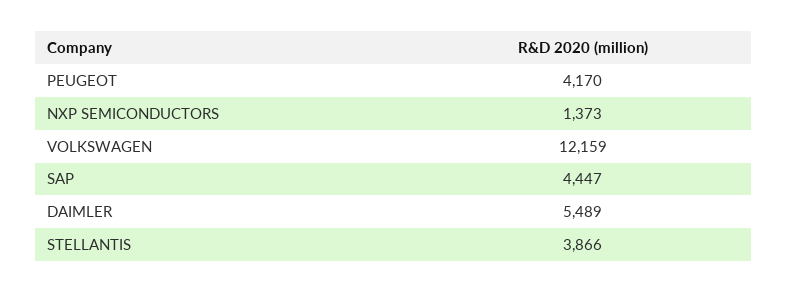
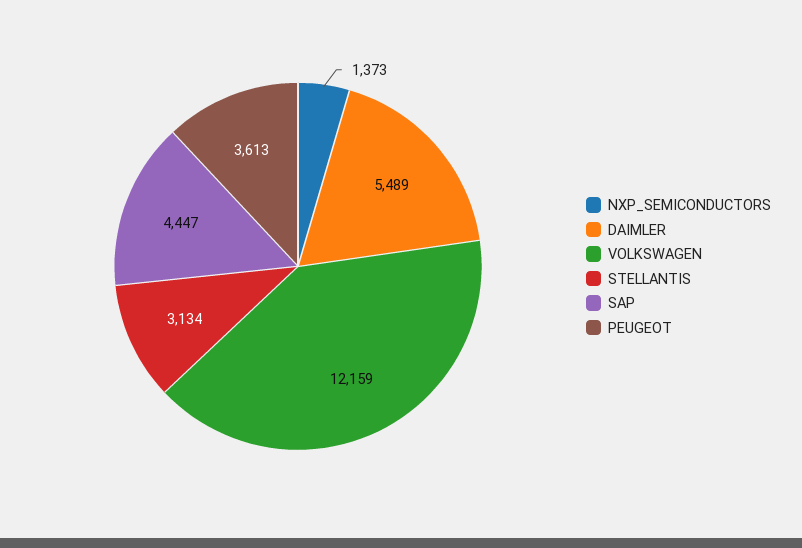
  {
-   "PEUGEOT": 4170,
+   "PEUGEOT": 3613,
    "NXP SEMICONDUCTORS": 1373,
    "VOLKSWAGEN": 12159,
    "SAP": 4447,
    "DAIMLER": 5489,
-   "STELLANTIS": 3866
+   "STELLANTIS": 3134
  }

